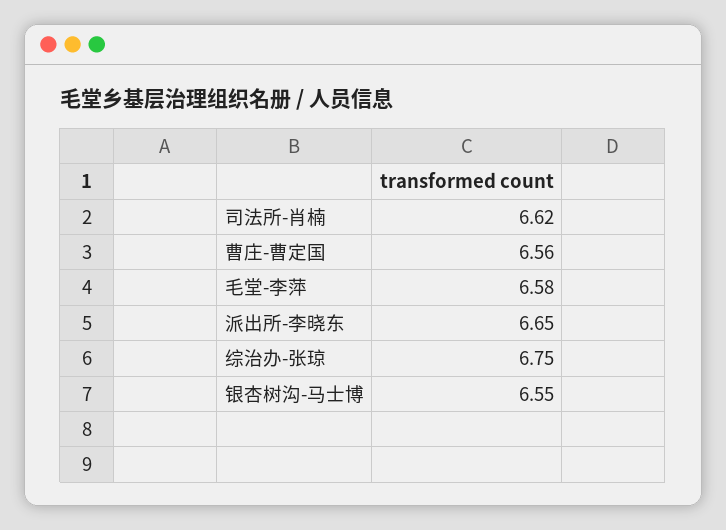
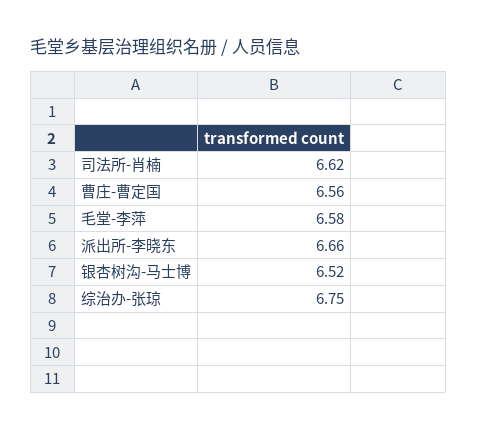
  {
    "司法所-肖楠": 6.62,
    "曹庄-曹定国": 6.56,
    "毛堂-李萍": 6.58,
-   "派出所-李晓东": 6.65,
+   "派出所-李晓东": 6.66,
    "综治办-张琼": 6.75,
-   "银杏树沟-马士博": 6.55
+   "银杏树沟-马士博": 6.52
  }

